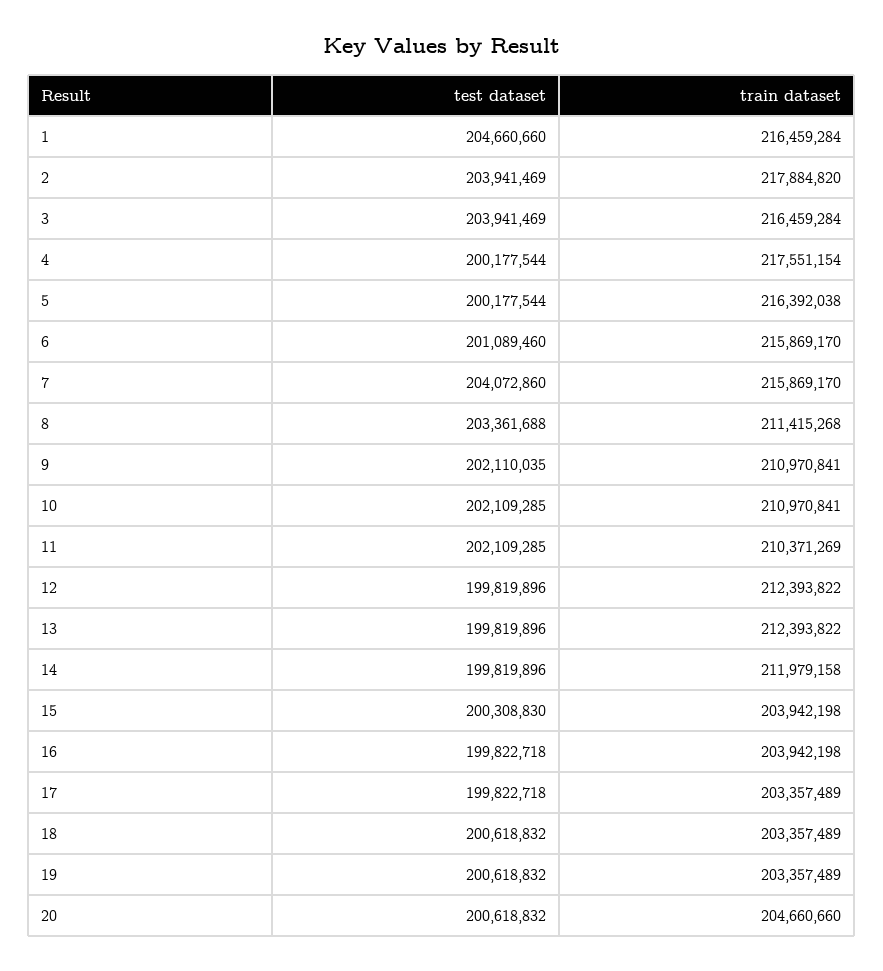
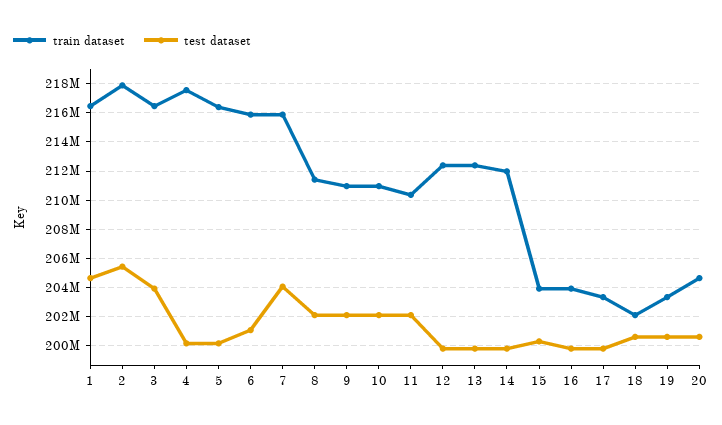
  {
    "test dataset": {
      "1": 204660660,
-     "2": 203941469,
+     "2": 205500000,
      "3": 203941469,
      "4": 200177544,
      "5": 200177544,
      "6": 201089460,
      "7": 204072860,
-     "8": 203361688,
+     "8": 202000000,
      "9": 202110035,
      "10": 202109285,
      "11": 202109285,
      "12": 199819896,
      "13": 199819896,
      "14": 199819896,
      "15": 200308830,
      "16": 199822718,
      "17": 199822718,
      "18": 200618832,
      "19": 200618832,
      "20": 200618832
    },
    "train dataset": {
      "1": 216459284,
      "2": 217884820,
      "3": 216459284,
      "4": 217551154,
      "5": 216392038,
      "6": 215869170,
      "7": 215869170,
      "8": 211415268,
      "9": 210970841,
      "10": 210970841,
      "11": 210371269,
      "12": 212393822,
      "13": 212393822,
      "14": 211979158,
      "15": 203942198,
      "16": 203942198,
      "17": 203357489,
-     "18": 203357489,
+     "18": 202000000,
      "19": 203357489,
      "20": 204660660
    }
  }

